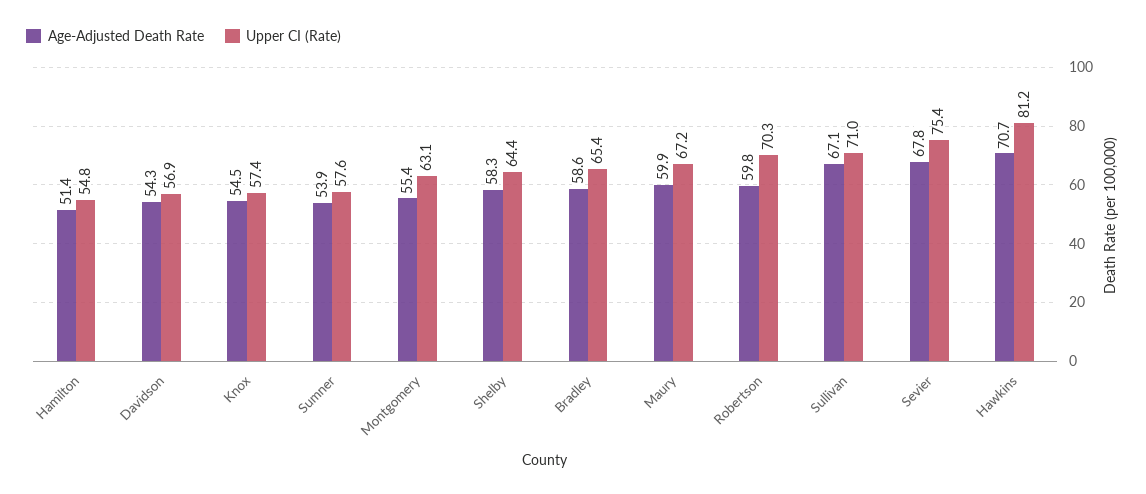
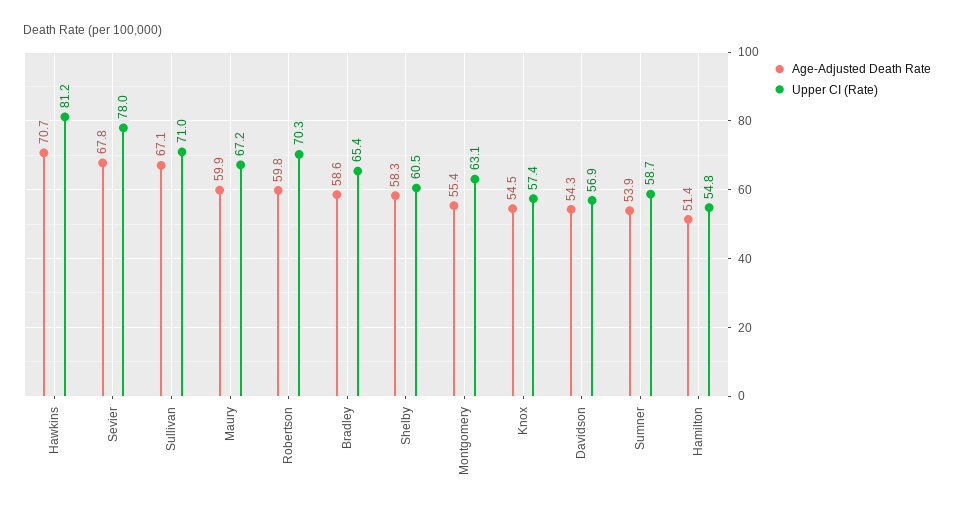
  {
    "Age-Adjusted Death Rate": {
      "Hamilton": 51.4,
      "Davidson": 54.3,
      "Knox": 54.5,
      "Sumner": 53.9,
      "Montgomery": 55.4,
      "Shelby": 58.3,
      "Bradley": 58.6,
      "Maury": 59.9,
      "Robertson": 59.8,
      "Sullivan": 67.1,
      "Sevier": 67.8,
      "Hawkins": 70.7
    },
    "Upper CI (Rate)": {
      "Hamilton": 54.8,
      "Davidson": 56.9,
      "Knox": 57.4,
-     "Sumner": 57.6,
+     "Sumner": 58.7,
      "Montgomery": 63.1,
-     "Shelby": 64.4,
+     "Shelby": 60.5,
      "Bradley": 65.4,
      "Maury": 67.2,
      "Robertson": 70.3,
      "Sullivan": 71,
-     "Sevier": 75.4,
+     "Sevier": 78,
      "Hawkins": 81.2
    }
  }

